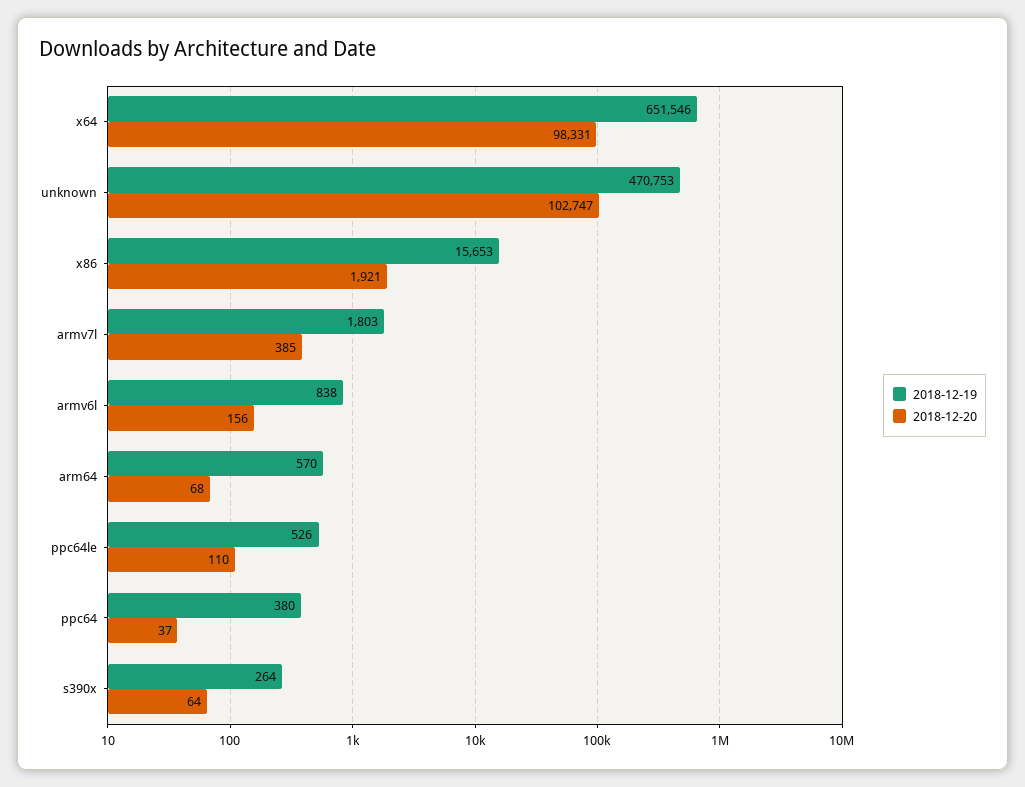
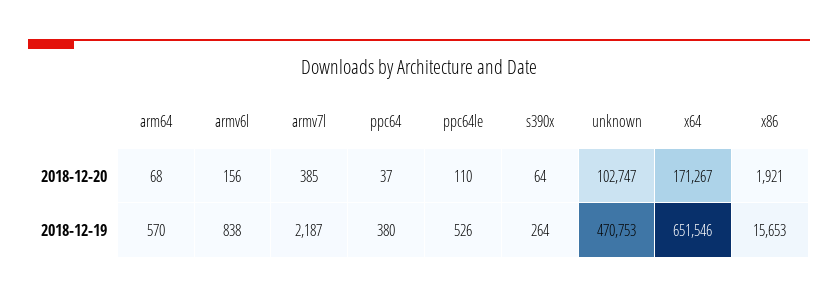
  {
    "2018-12-19": {
      "x64": 651546,
      "unknown": 470753,
      "x86": 15653,
-     "armv7l": 1803,
+     "armv7l": 2187,
      "armv6l": 838,
      "arm64": 570,
      "ppc64le": 526,
      "ppc64": 380,
      "s390x": 264
    },
    "2018-12-20": {
-     "x64": 98331,
+     "x64": 171267,
      "unknown": 102747,
      "x86": 1921,
      "armv7l": 385,
      "armv6l": 156,
      "arm64": 68,
      "ppc64le": 110,
      "ppc64": 37,
      "s390x": 64
    }
  }

